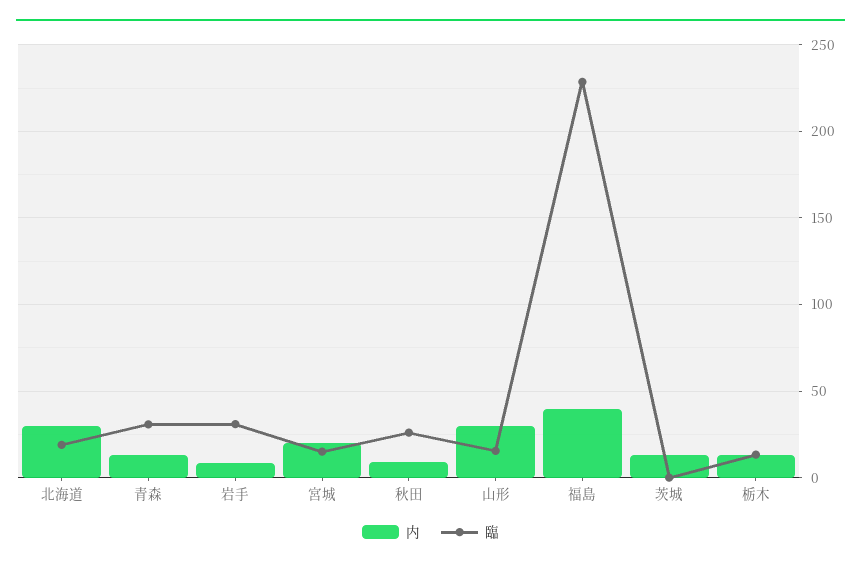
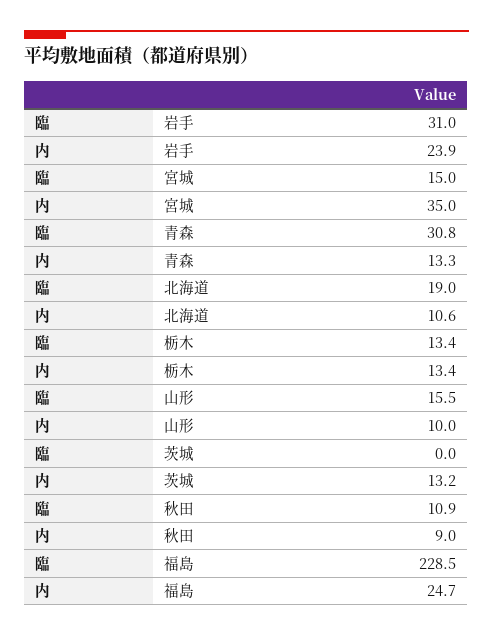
  {
    "内": {
-     "北海道": 30,
+     "北海道": 10.6,
      "青森": 13.3,
-     "岩手": 10,
+     "岩手": 23.9,
-     "宮城": 20,
+     "宮城": 35,
      "秋田": 9,
-     "山形": 30,
+     "山形": 10,
-     "福島": 40,
+     "福島": 24.7,
      "茨城": 13.2,
      "栃木": 13.4
    },
    "臨": {
      "北海道": 19,
      "青森": 30.8,
      "岩手": 31,
      "宮城": 15,
-     "秋田": 25,
+     "秋田": 10.9,
      "山形": 15.5,
      "福島": 228.5,
      "茨城": 0,
      "栃木": 13.4
    }
  }

